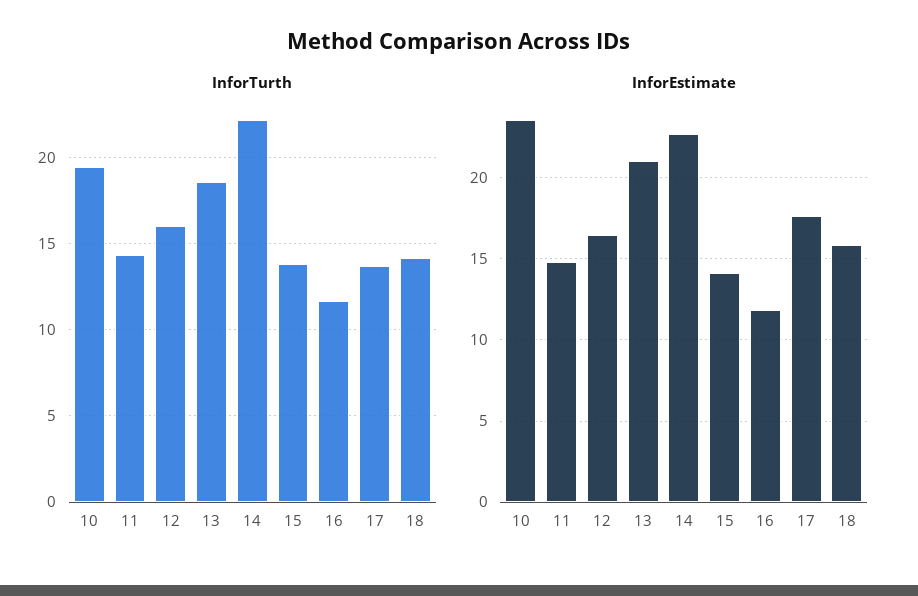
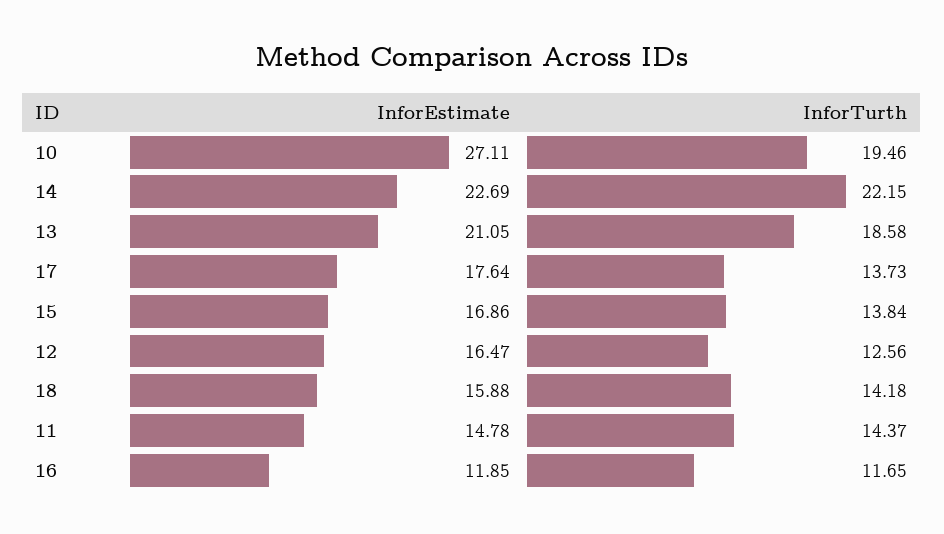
  {
    "InforTurth": {
      "10": 19.46,
      "11": 14.37,
-     "12": 16,
+     "12": 12.56,
      "13": 18.58,
      "14": 22.15,
      "15": 13.84,
      "16": 11.65,
      "17": 13.73,
      "18": 14.18
    },
    "InforEstimate": {
-     "10": 23.5,
+     "10": 27.11,
      "11": 14.78,
      "12": 16.47,
      "13": 21.05,
      "14": 22.69,
-     "15": 14,
+     "15": 16.86,
      "16": 11.85,
      "17": 17.64,
      "18": 15.88
    }
  }

